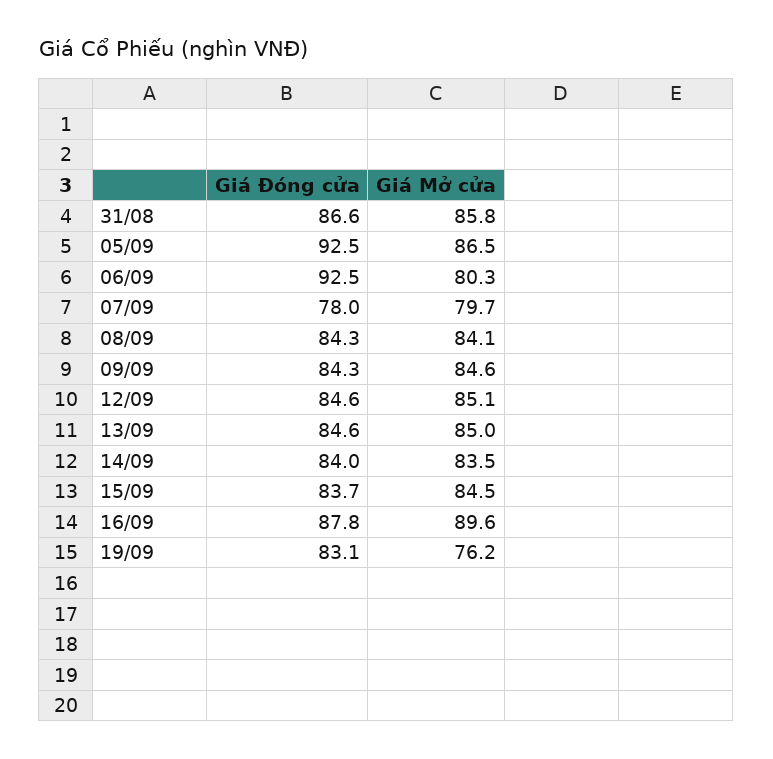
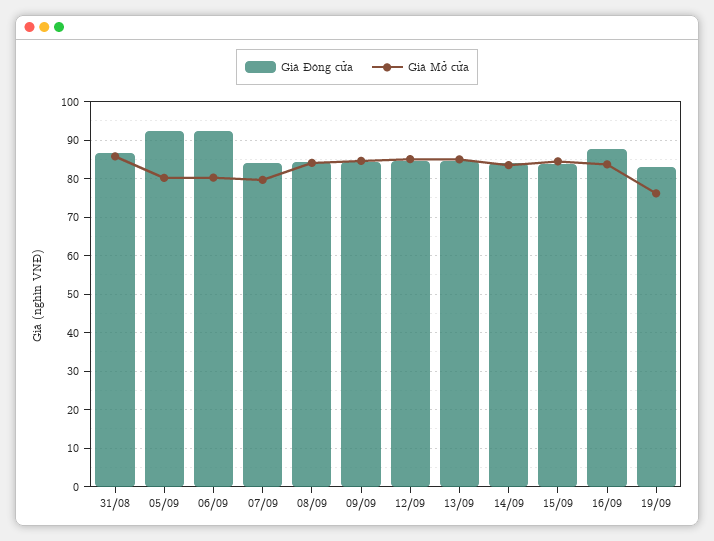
  {
    "Giá Đóng cửa": {
      "31/08": 86.6,
      "05/09": 92.5,
      "06/09": 92.5,
-     "07/09": 78,
+     "07/09": 84,
      "08/09": 84.3,
      "09/09": 84.3,
      "12/09": 84.6,
      "13/09": 84.6,
      "14/09": 84,
      "15/09": 83.7,
      "16/09": 87.8,
      "19/09": 83.1
    },
    "Giá Mở cửa": {
      "31/08": 85.8,
-     "05/09": 86.5,
+     "05/09": 80,
      "06/09": 80.3,
      "07/09": 79.7,
      "08/09": 84.1,
      "09/09": 84.6,
      "12/09": 85.1,
      "13/09": 85,
      "14/09": 83.5,
      "15/09": 84.5,
-     "16/09": 89.6,
+     "16/09": 84,
      "19/09": 76.2
    }
  }

